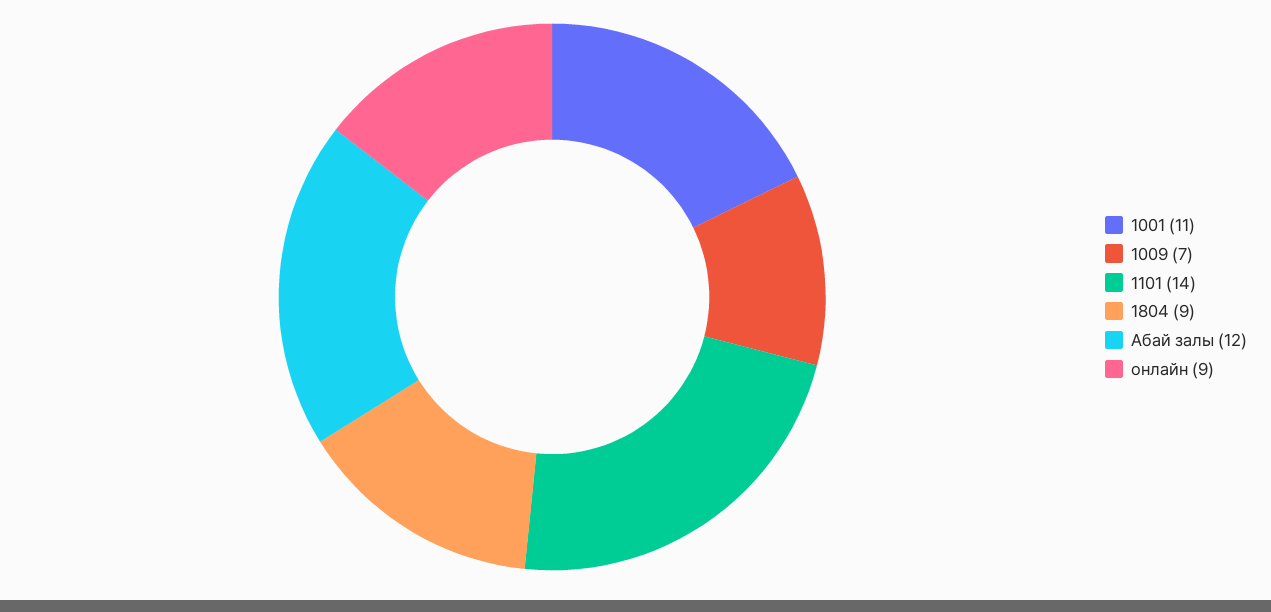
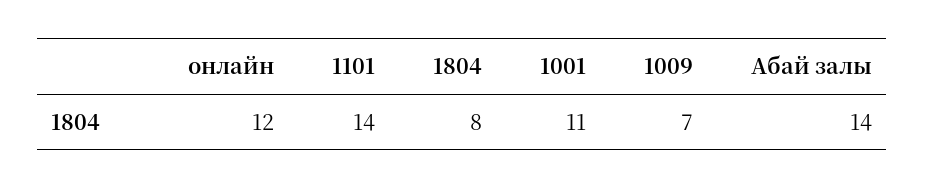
  {
    "1001": 11,
    "1009": 7,
    "1101": 14,
-   "1804": 9,
+   "1804": 8,
-   "Абай залы": 12,
+   "Абай залы": 14,
-   "онлайн": 9
+   "онлайн": 12
  }

